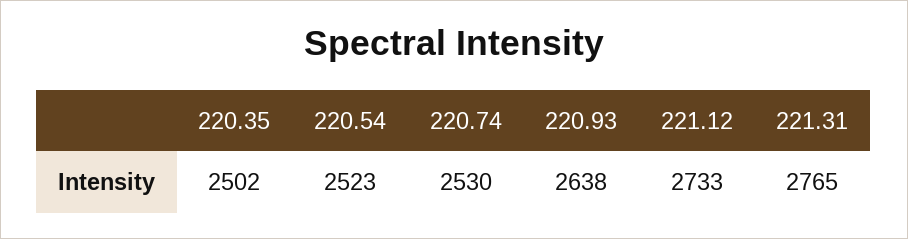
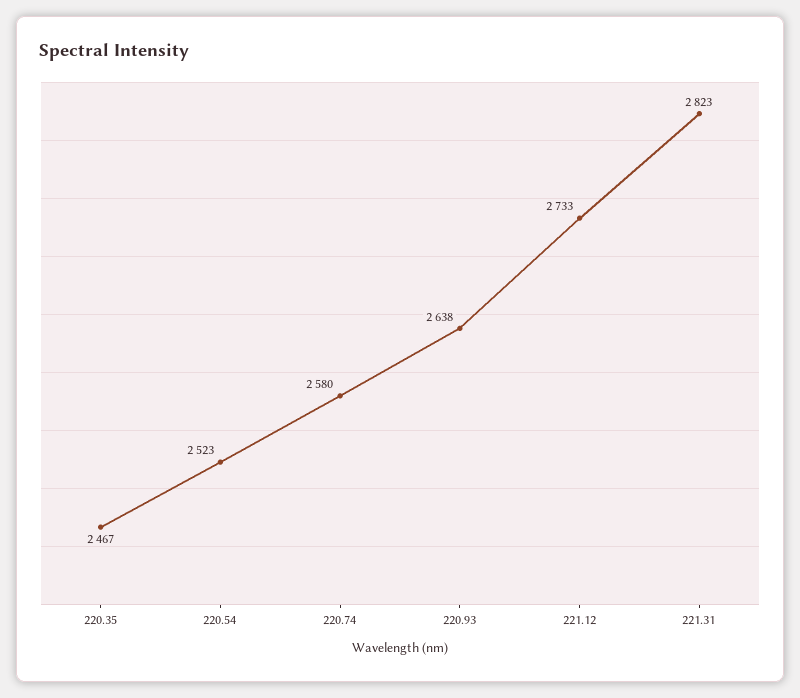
  {
-   "220.35": 2502,
+   "220.35": 2467,
    "220.54": 2523,
-   "220.74": 2530,
+   "220.74": 2580,
    "220.93": 2638,
    "221.12": 2733,
-   "221.31": 2765
+   "221.31": 2823
  }

